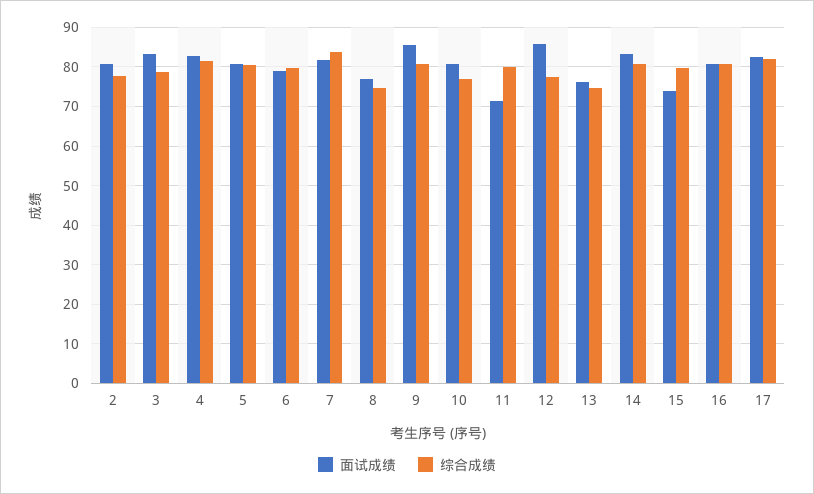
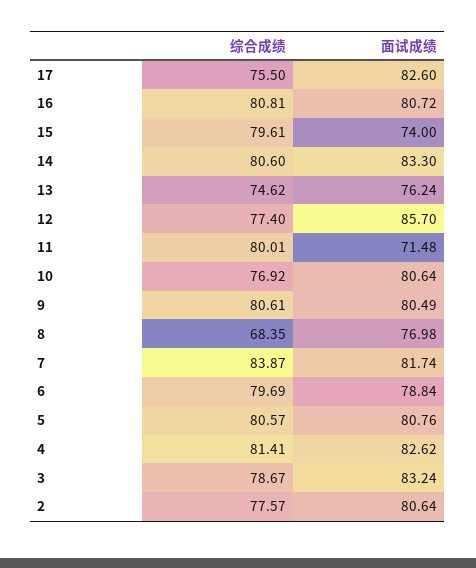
  {
    "面试成绩": {
      "2": 80.64,
      "3": 83.24,
      "4": 82.62,
      "5": 80.76,
      "6": 78.84,
      "7": 81.74,
      "8": 76.98,
-     "9": 86,
+     "9": 80.49,
      "10": 80.64,
      "11": 71.48,
      "12": 85.7,
      "13": 76.24,
      "14": 83.3,
      "15": 74,
      "16": 80.72,
      "17": 82.6
    },
    "综合成绩": {
      "2": 77.57,
      "3": 78.67,
      "4": 81.41,
      "5": 80.57,
      "6": 79.69,
      "7": 83.87,
-     "8": 74,
+     "8": 68.35,
      "9": 80.61,
      "10": 76.92,
      "11": 80.01,
      "12": 77.4,
      "13": 74.62,
      "14": 80.6,
      "15": 79.61,
      "16": 80.81,
-     "17": 82
+     "17": 75.5
    }
  }

